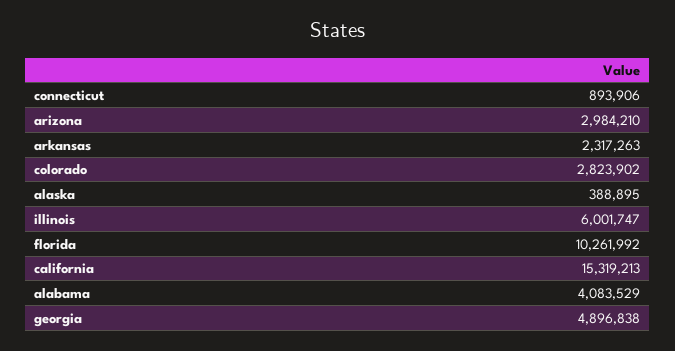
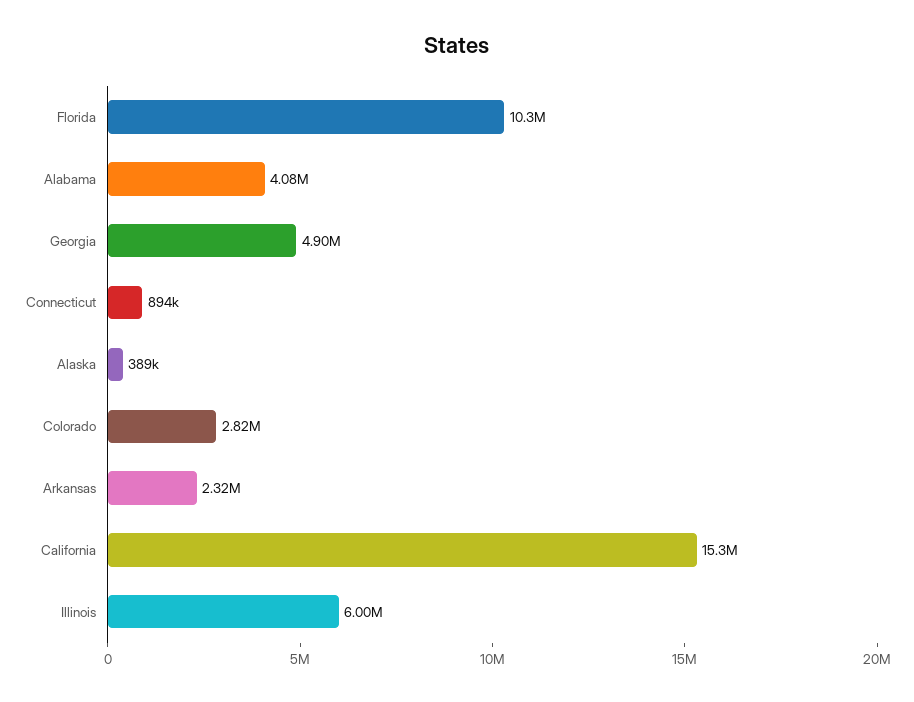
  {
    "connecticut": 893906,
-   "arizona": 2984210,
    "arkansas": 2317263,
    "colorado": 2823902,
    "alaska": 388895,
    "illinois": 6001747,
    "florida": 10261992,
    "california": 15319213,
    "alabama": 4083529,
    "georgia": 4896838
  }

